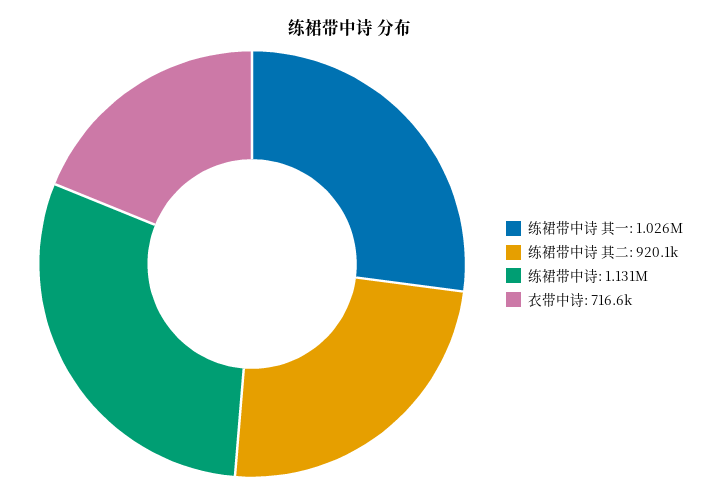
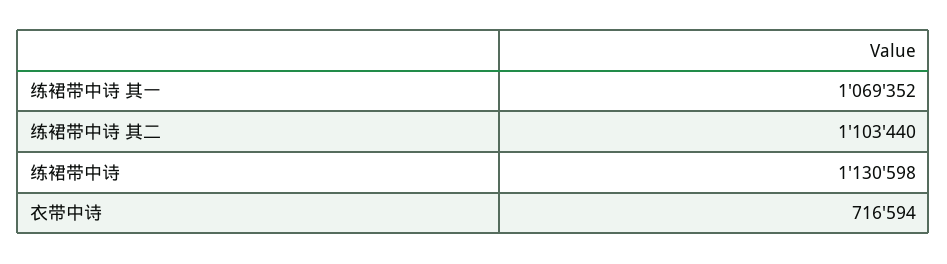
  {
-   "练裙带中诗 其一": 1026000,
+   "练裙带中诗 其一": 1069352,
-   "练裙带中诗 其二": 920100,
+   "练裙带中诗 其二": 1103440,
    "练裙带中诗": 1130598,
    "衣带中诗": 716594
  }

